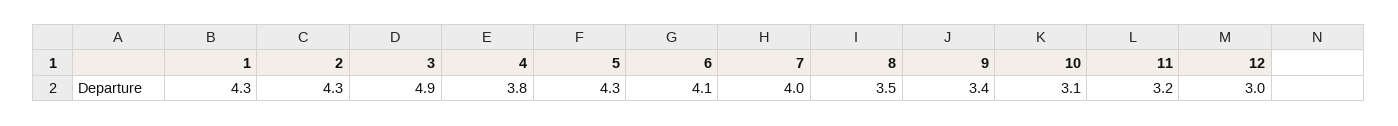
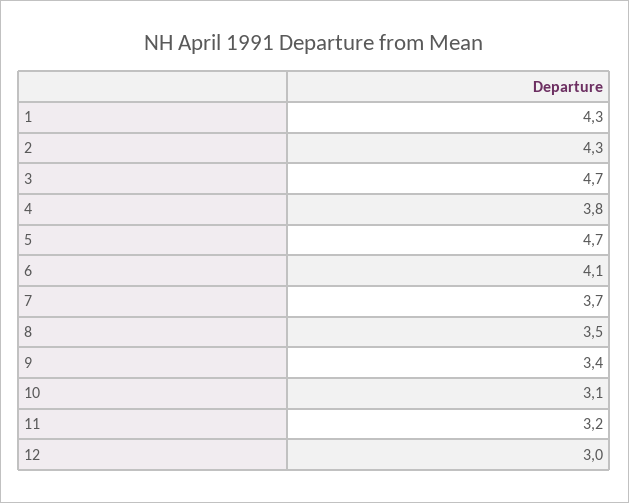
  {
    "1": 4.3,
    "2": 4.3,
-   "3": 4.9,
+   "3": 4.7,
    "4": 3.8,
-   "5": 4.3,
+   "5": 4.7,
    "6": 4.1,
-   "7": 4,
+   "7": 3.7,
    "8": 3.5,
    "9": 3.4,
    "10": 3.1,
    "11": 3.2,
    "12": 3
  }

